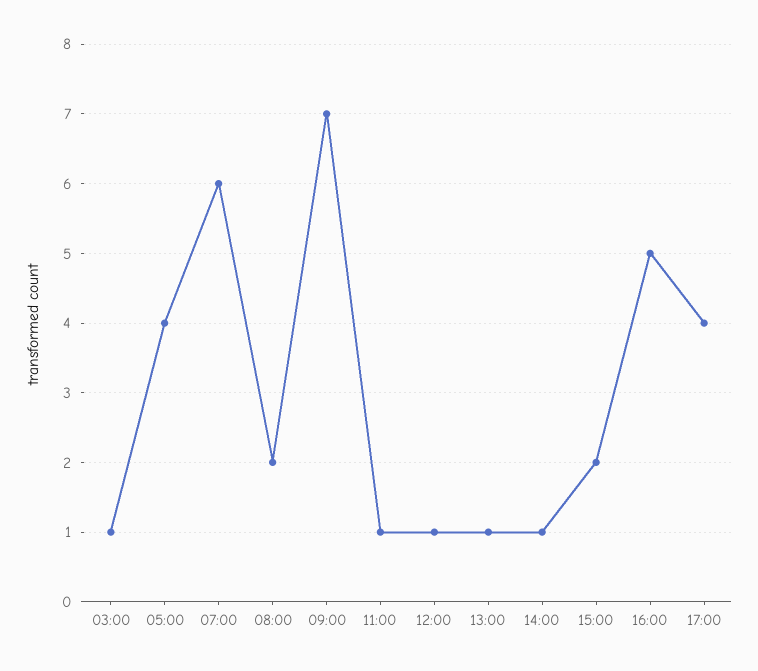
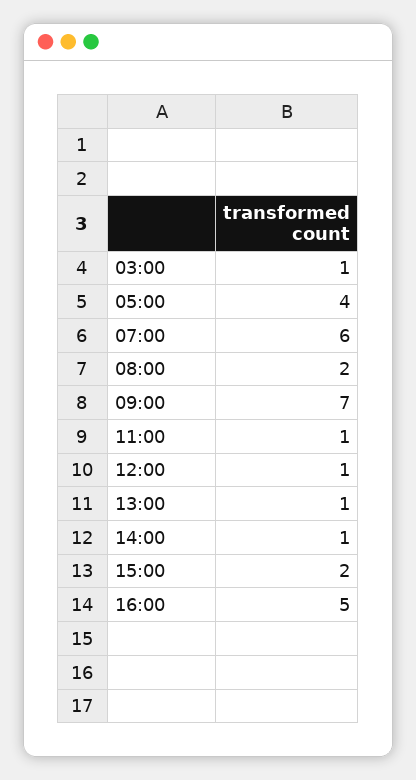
  {
    "03:00": 1,
    "05:00": 4,
    "07:00": 6,
    "08:00": 2,
    "09:00": 7,
    "11:00": 1,
    "12:00": 1,
    "13:00": 1,
    "14:00": 1,
    "15:00": 2,
-   "16:00": 5,
+   "16:00": 5
-   "17:00": 4
  }

